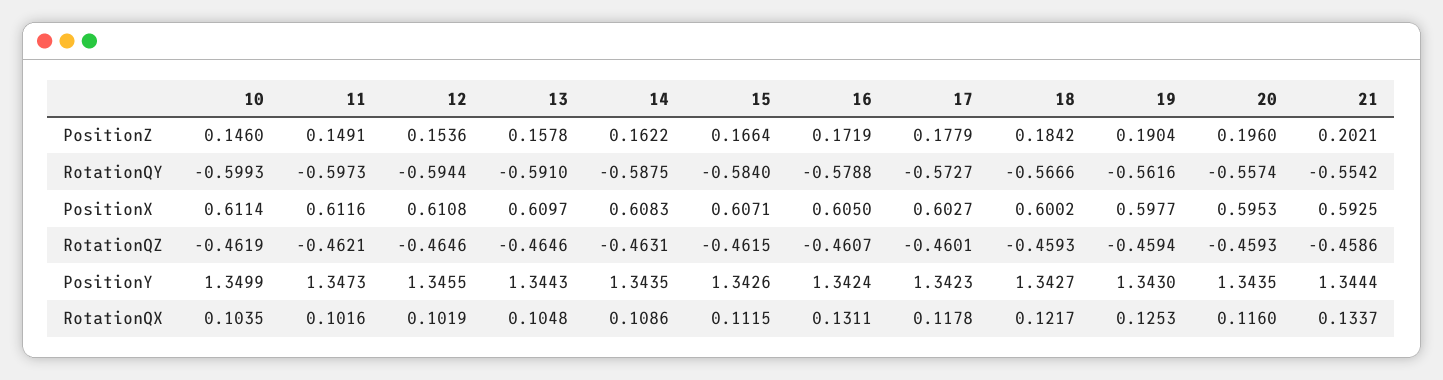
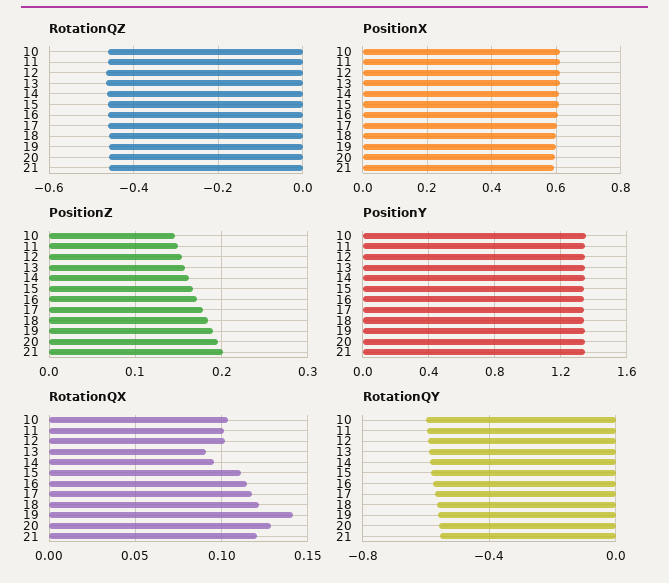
  {
    "PositionZ": {
      "10": 0.146,
      "11": 0.1491,
      "12": 0.1536,
      "13": 0.1578,
      "14": 0.1622,
      "15": 0.1664,
      "16": 0.1719,
      "17": 0.1779,
      "18": 0.1842,
      "19": 0.1904,
      "20": 0.196,
      "21": 0.2021
    },
    "RotationQY": {
      "10": -0.5993,
      "11": -0.5973,
      "12": -0.5944,
      "13": -0.591,
      "14": -0.5875,
      "15": -0.584,
      "16": -0.5788,
      "17": -0.5727,
      "18": -0.5666,
      "19": -0.5616,
      "20": -0.5574,
      "21": -0.5542
    },
    "PositionX": {
      "10": 0.6114,
      "11": 0.6116,
      "12": 0.6108,
      "13": 0.6097,
      "14": 0.6083,
      "15": 0.6071,
      "16": 0.605,
      "17": 0.6027,
      "18": 0.6002,
      "19": 0.5977,
      "20": 0.5953,
      "21": 0.5925
    },
    "RotationQZ": {
      "10": -0.4619,
      "11": -0.4621,
      "12": -0.4646,
      "13": -0.4646,
      "14": -0.4631,
      "15": -0.4615,
      "16": -0.4607,
      "17": -0.4601,
      "18": -0.4593,
      "19": -0.4594,
      "20": -0.4593,
      "21": -0.4586
    },
    "PositionY": {
      "10": 1.3499,
      "11": 1.3473,
      "12": 1.3455,
      "13": 1.3443,
      "14": 1.3435,
      "15": 1.3426,
      "16": 1.3424,
      "17": 1.3423,
      "18": 1.3427,
      "19": 1.343,
      "20": 1.3435,
      "21": 1.3444
    },
    "RotationQX": {
      "10": 0.1035,
      "11": 0.1016,
      "12": 0.1019,
-     "13": 0.1048,
+     "13": 0.09,
-     "14": 0.1086,
+     "14": 0.095,
      "15": 0.1115,
-     "16": 0.1311,
+     "16": 0.115,
      "17": 0.1178,
      "18": 0.1217,
-     "19": 0.1253,
+     "19": 0.14,
-     "20": 0.116,
+     "20": 0.13,
-     "21": 0.1337
+     "21": 0.12
    }
  }

